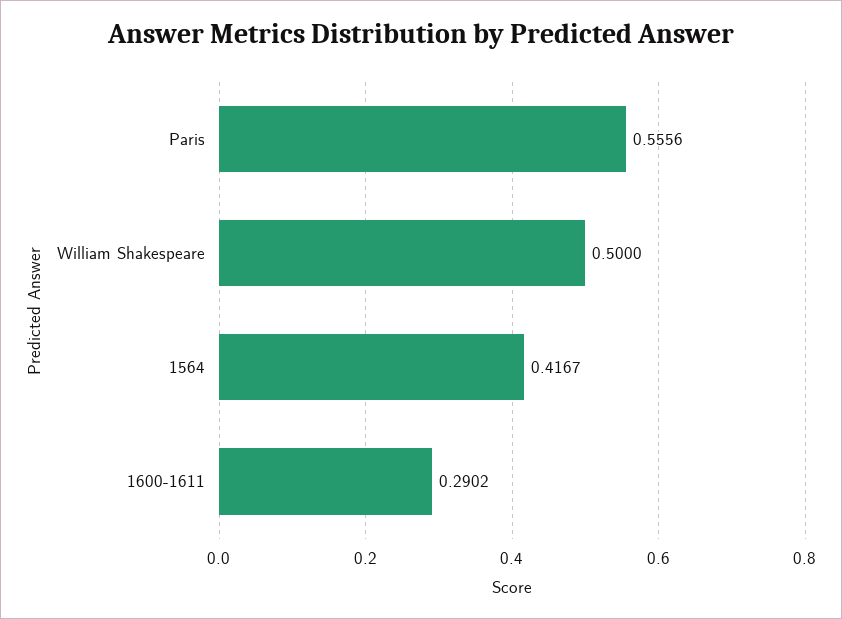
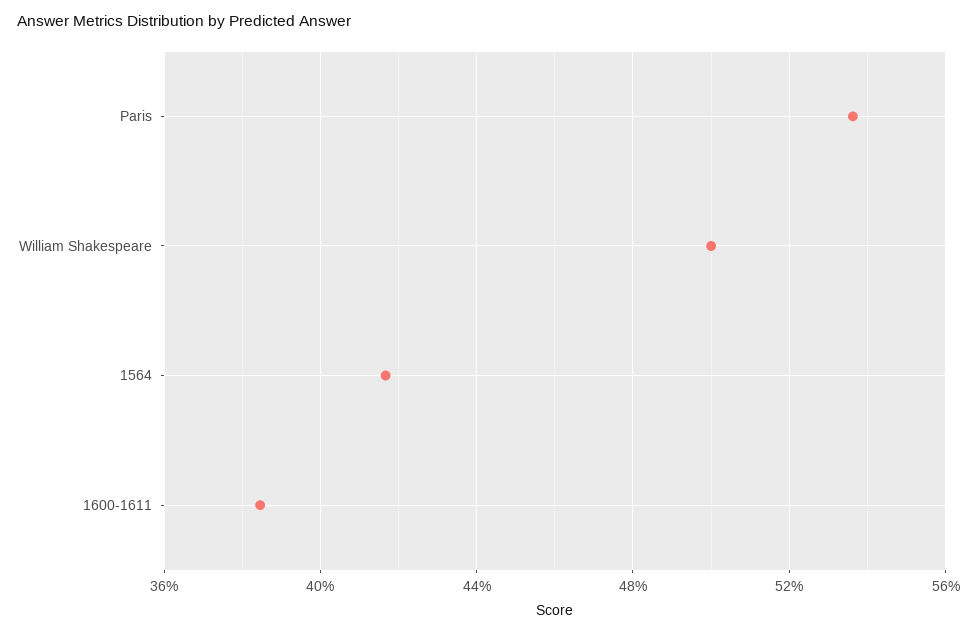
  {
-   "Paris": 0.5556,
+   "Paris": 0.535,
    "William Shakespeare": 0.5,
    "1564": 0.4167,
-   "1600-1611": 0.2902
+   "1600-1611": 0.385
  }

